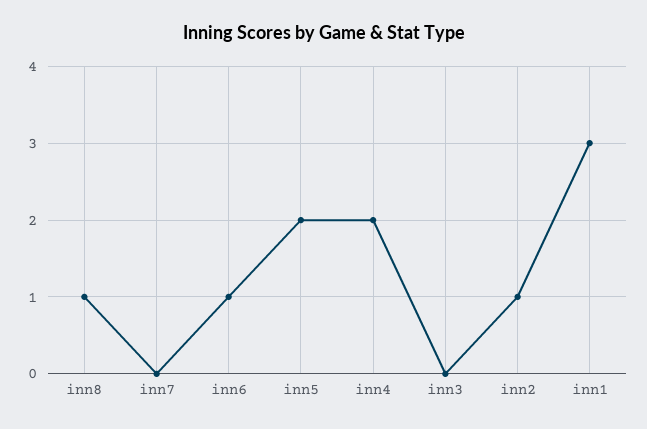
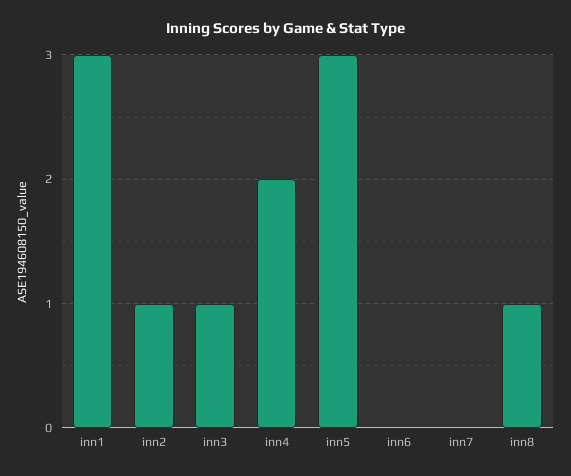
  {
    "inn8": 1,
    "inn7": 0,
-   "inn6": 1,
+   "inn6": 0,
-   "inn5": 2,
+   "inn5": 3,
    "inn4": 2,
-   "inn3": 0,
+   "inn3": 1,
    "inn2": 1,
    "inn1": 3
  }

